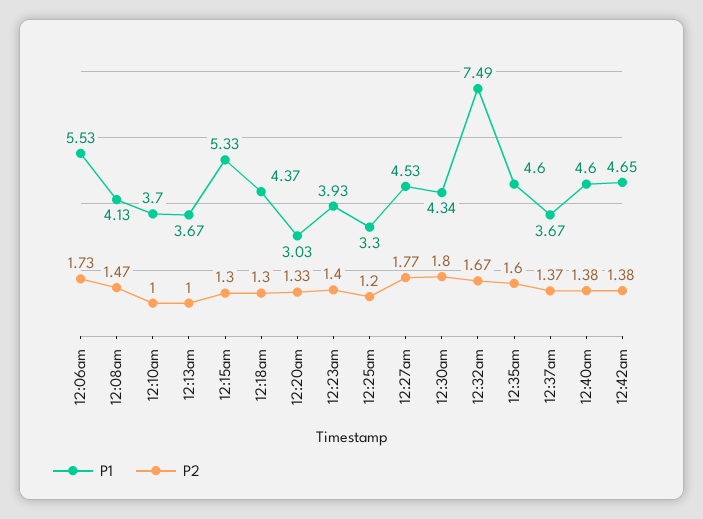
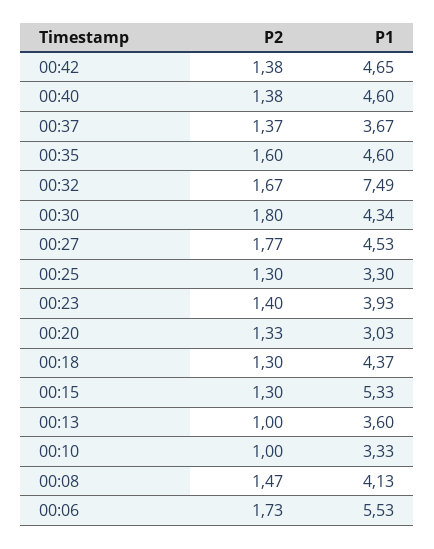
  {
    "P1": {
      "12:06am": 5.53,
      "12:08am": 4.13,
-     "12:10am": 3.7,
+     "12:10am": 3.33,
-     "12:13am": 3.67,
+     "12:13am": 3.6,
      "12:15am": 5.33,
      "12:18am": 4.37,
      "12:20am": 3.03,
      "12:23am": 3.93,
      "12:25am": 3.3,
      "12:27am": 4.53,
      "12:30am": 4.34,
      "12:32am": 7.49,
      "12:35am": 4.6,
      "12:37am": 3.67,
      "12:40am": 4.6,
      "12:42am": 4.65
    },
    "P2": {
      "12:06am": 1.73,
      "12:08am": 1.47,
      "12:10am": 1,
      "12:13am": 1,
      "12:15am": 1.3,
      "12:18am": 1.3,
      "12:20am": 1.33,
      "12:23am": 1.4,
-     "12:25am": 1.2,
+     "12:25am": 1.3,
      "12:27am": 1.77,
      "12:30am": 1.8,
      "12:32am": 1.67,
      "12:35am": 1.6,
      "12:37am": 1.37,
      "12:40am": 1.38,
      "12:42am": 1.38
    }
  }

